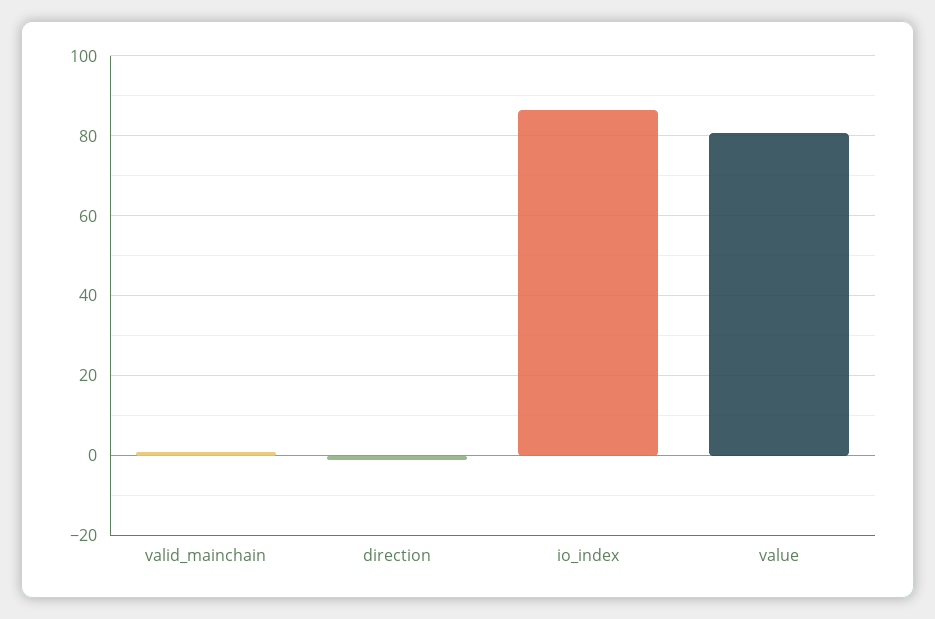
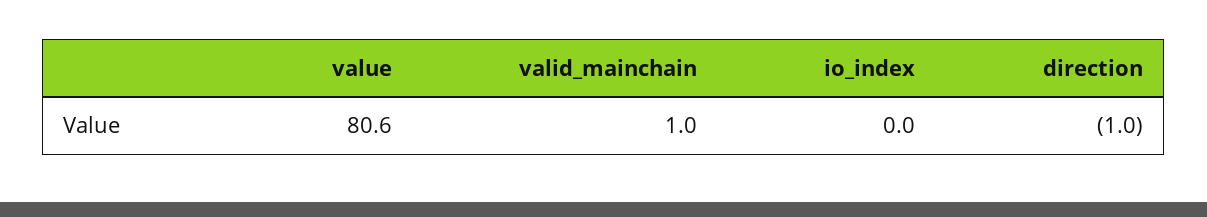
  {
    "valid_mainchain": 1,
    "direction": -1,
-   "io_index": 86,
+   "io_index": 0,
    "value": 80.6
  }

